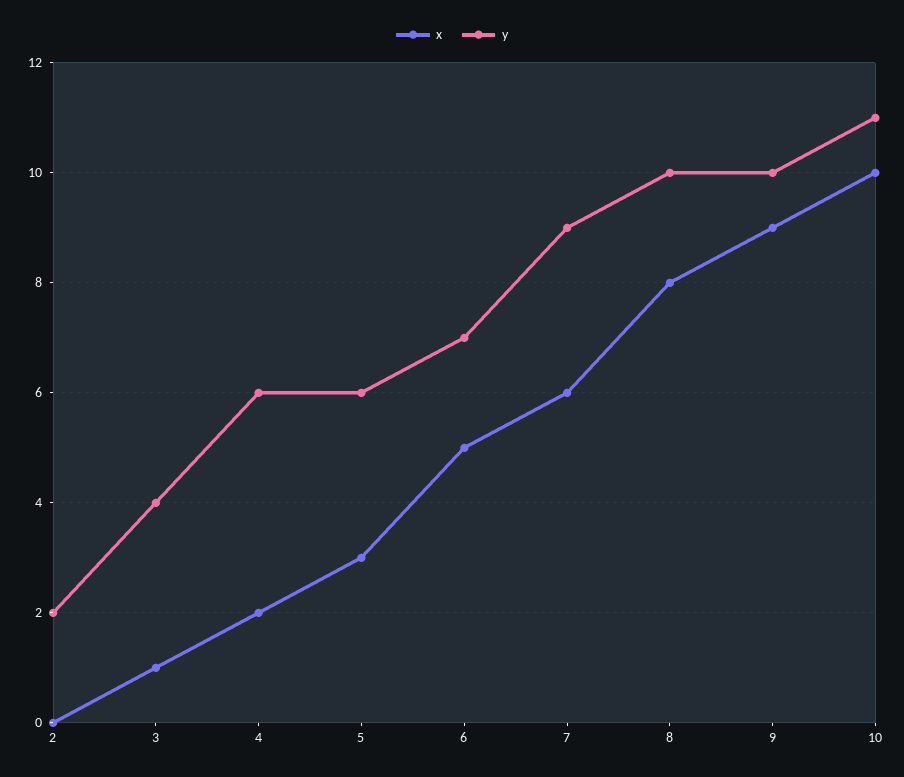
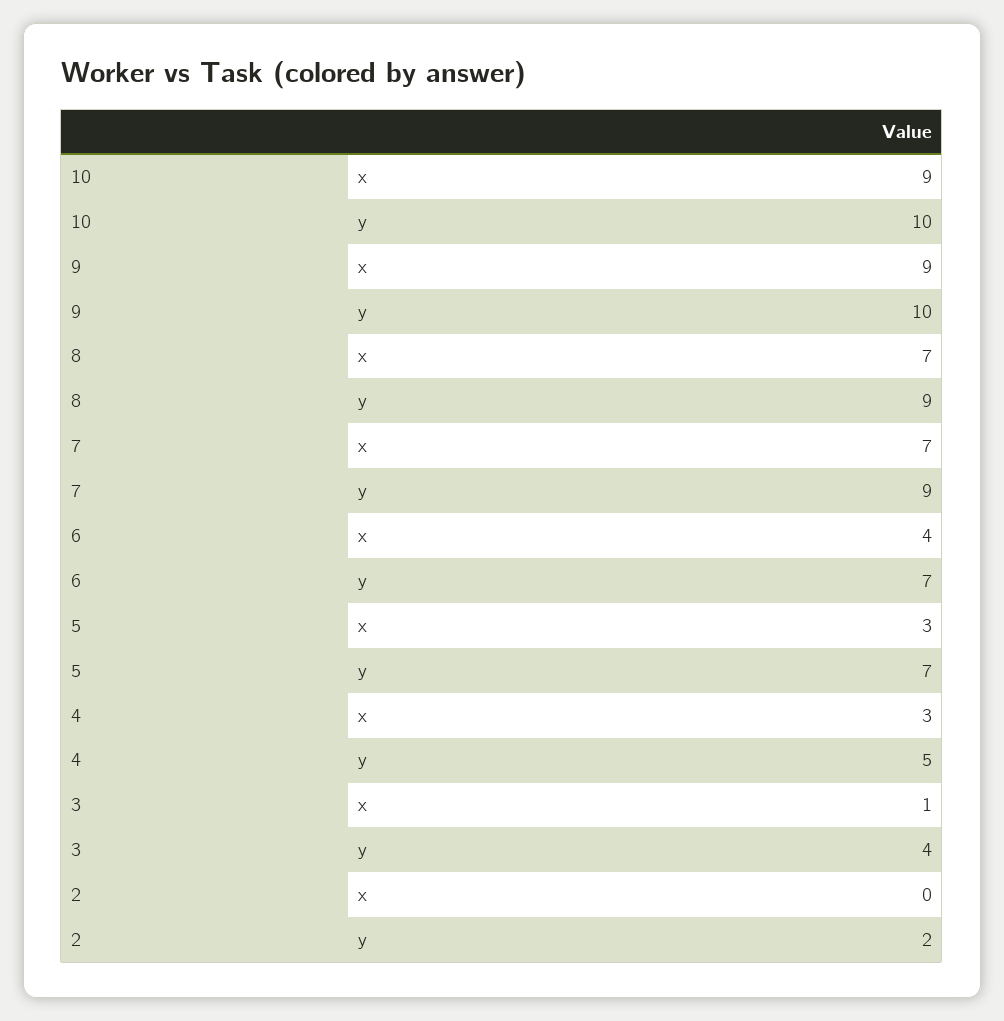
  {
    "x": {
      "2": 0,
      "3": 1,
-     "4": 2,
+     "4": 3,
      "5": 3,
-     "6": 5,
+     "6": 4,
-     "7": 6,
+     "7": 7,
-     "8": 8,
+     "8": 7,
      "9": 9,
-     "10": 10
+     "10": 9
    },
    "y": {
      "2": 2,
      "3": 4,
-     "4": 6,
+     "4": 5,
-     "5": 6,
+     "5": 7,
      "6": 7,
      "7": 9,
-     "8": 10,
+     "8": 9,
      "9": 10,
-     "10": 11
+     "10": 10
    }
  }

